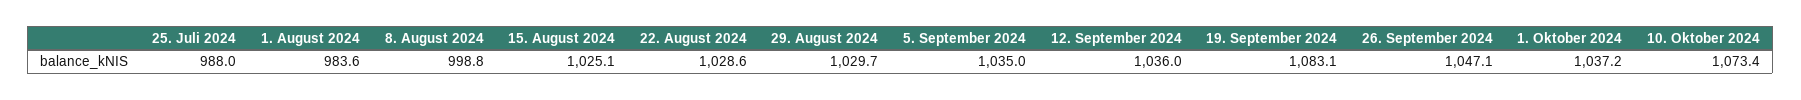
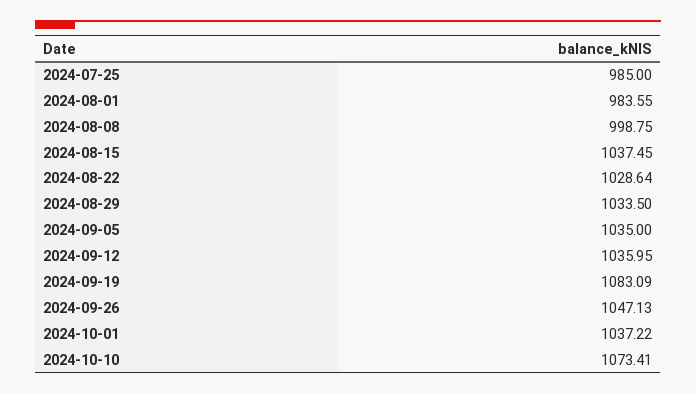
  {
-   "25. Juli 2024": 988,
+   "25. Juli 2024": 985,
    "1. August 2024": 983.55,
    "8. August 2024": 998.75,
-   "15. August 2024": 1025.1,
+   "15. August 2024": 1037.45,
    "22. August 2024": 1028.64,
-   "29. August 2024": 1029.7,
+   "29. August 2024": 1033.5,
    "5. September 2024": 1035,
    "12. September 2024": 1035.95,
    "19. September 2024": 1083.09,
    "26. September 2024": 1047.13,
    "1. Oktober 2024": 1037.22,
    "10. Oktober 2024": 1073.41
  }

